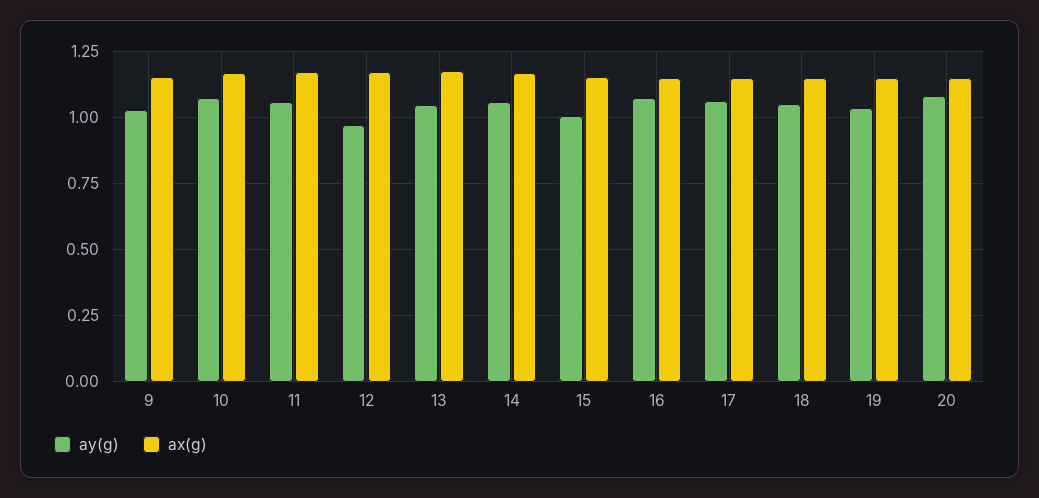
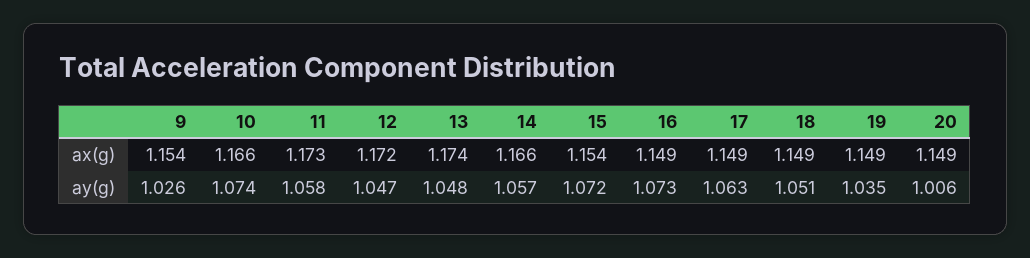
  {
    "ay(g)": {
      "9": 1.026,
      "10": 1.074,
      "11": 1.058,
-     "12": 0.975,
+     "12": 1.047,
      "13": 1.048,
      "14": 1.057,
-     "15": 1,
+     "15": 1.072,
      "16": 1.073,
      "17": 1.063,
      "18": 1.051,
      "19": 1.035,
-     "20": 1.075
+     "20": 1.006
    },
    "ax(g)": {
      "9": 1.154,
      "10": 1.166,
      "11": 1.173,
      "12": 1.172,
      "13": 1.174,
      "14": 1.166,
      "15": 1.154,
      "16": 1.149,
      "17": 1.149,
      "18": 1.149,
      "19": 1.149,
      "20": 1.149
    }
  }

